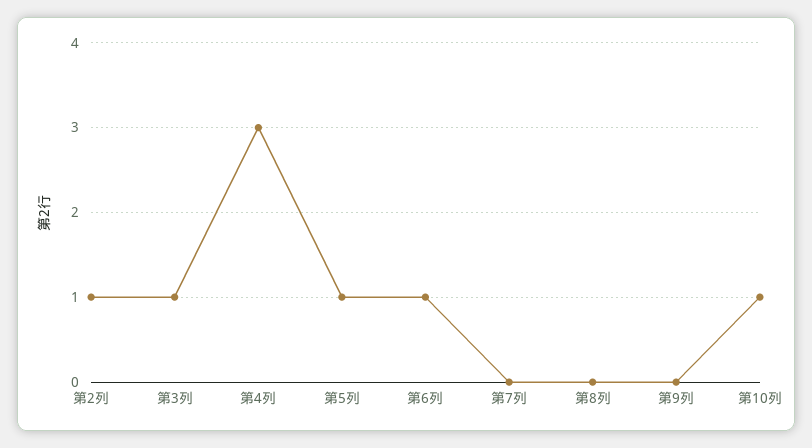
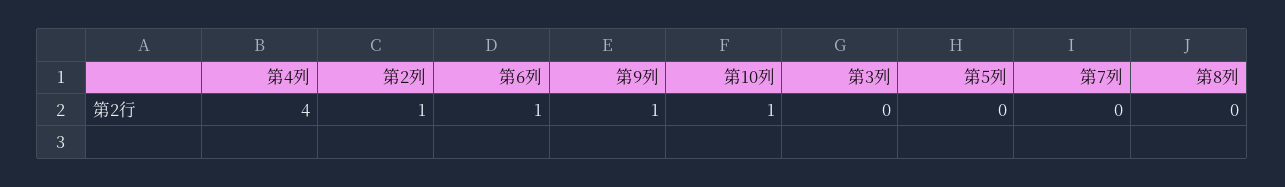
  {
    "第2列": 1,
-   "第3列": 1,
+   "第3列": 0,
-   "第4列": 3,
+   "第4列": 4,
-   "第5列": 1,
+   "第5列": 0,
    "第6列": 1,
    "第7列": 0,
    "第8列": 0,
-   "第9列": 0,
+   "第9列": 1,
    "第10列": 1
  }

